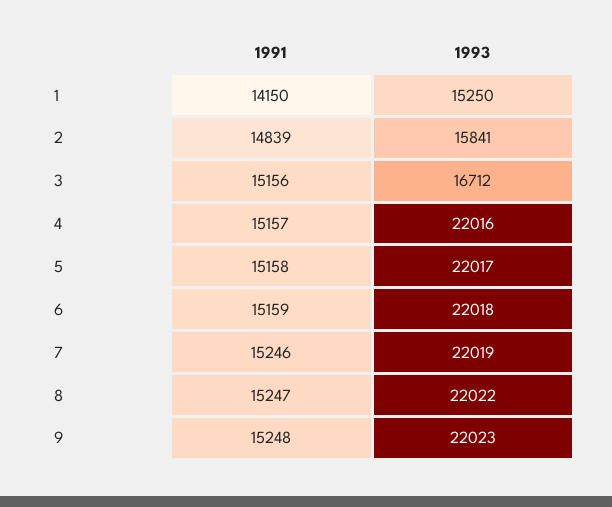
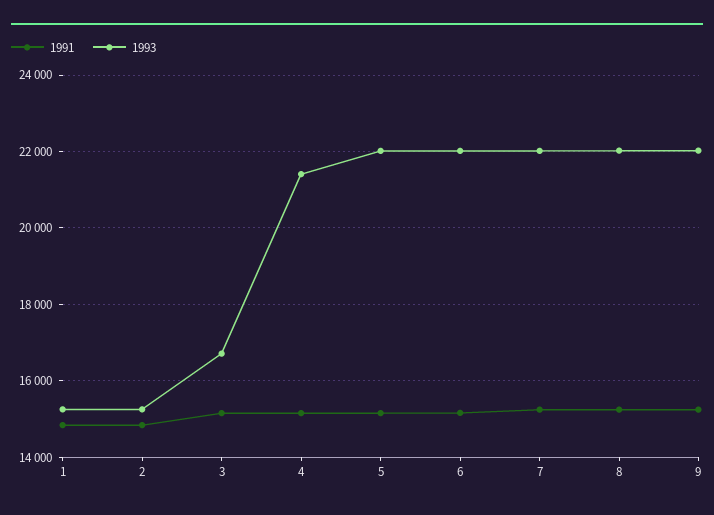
  {
    "1991": {
-     "1": 14150,
+     "1": 14800,
      "2": 14839,
      "3": 15156,
      "4": 15157,
      "5": 15158,
      "6": 15159,
      "7": 15246,
      "8": 15247,
      "9": 15248
    },
    "1993": {
      "1": 15250,
-     "2": 15841,
+     "2": 15200,
      "3": 16712,
-     "4": 22016,
+     "4": 21400,
      "5": 22017,
      "6": 22018,
      "7": 22019,
      "8": 22022,
      "9": 22023
    }
  }

